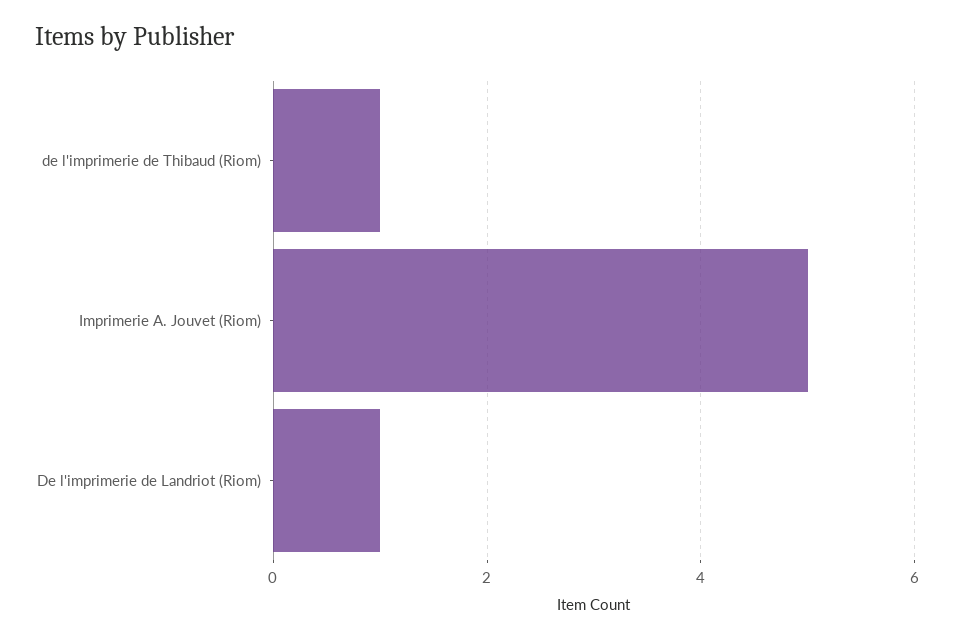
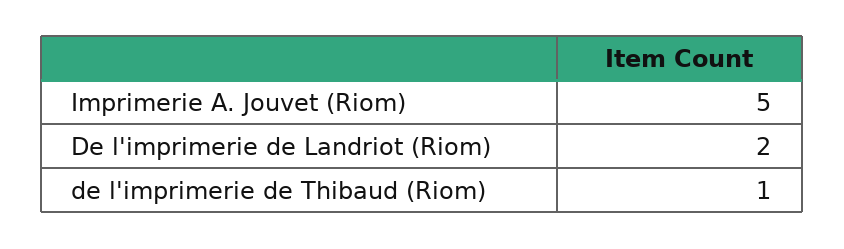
  {
    "de l'imprimerie de Thibaud (Riom)": 1,
    "Imprimerie A. Jouvet (Riom)": 5,
-   "De l'imprimerie de Landriot (Riom)": 1
+   "De l'imprimerie de Landriot (Riom)": 2
  }

